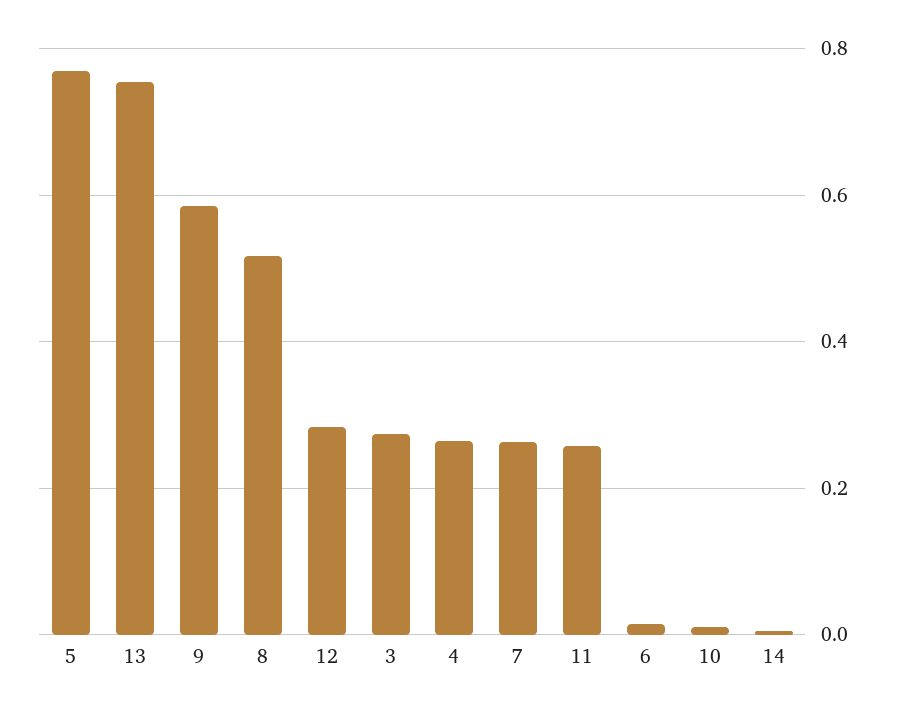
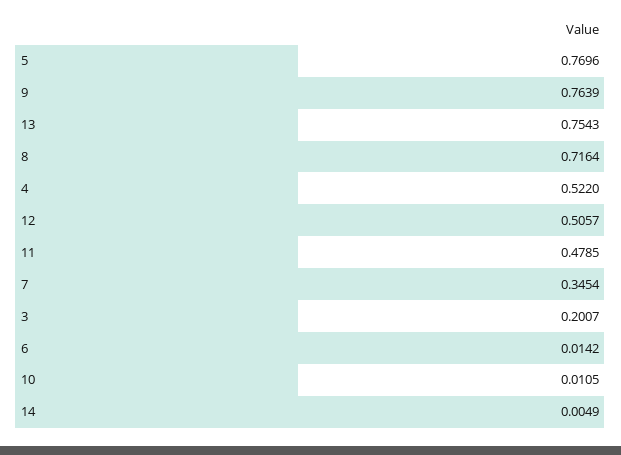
  {
    "5": 0.7696,
    "13": 0.7543,
-   "9": 0.58,
+   "9": 0.7639,
-   "8": 0.52,
+   "8": 0.7164,
-   "12": 0.28,
+   "12": 0.5057,
-   "3": 0.28,
+   "3": 0.2007,
-   "4": 0.26,
+   "4": 0.522,
-   "7": 0.26,
+   "7": 0.3454,
-   "11": 0.26,
+   "11": 0.4785,
    "6": 0.0142,
    "10": 0.0105,
    "14": 0.0049
  }

